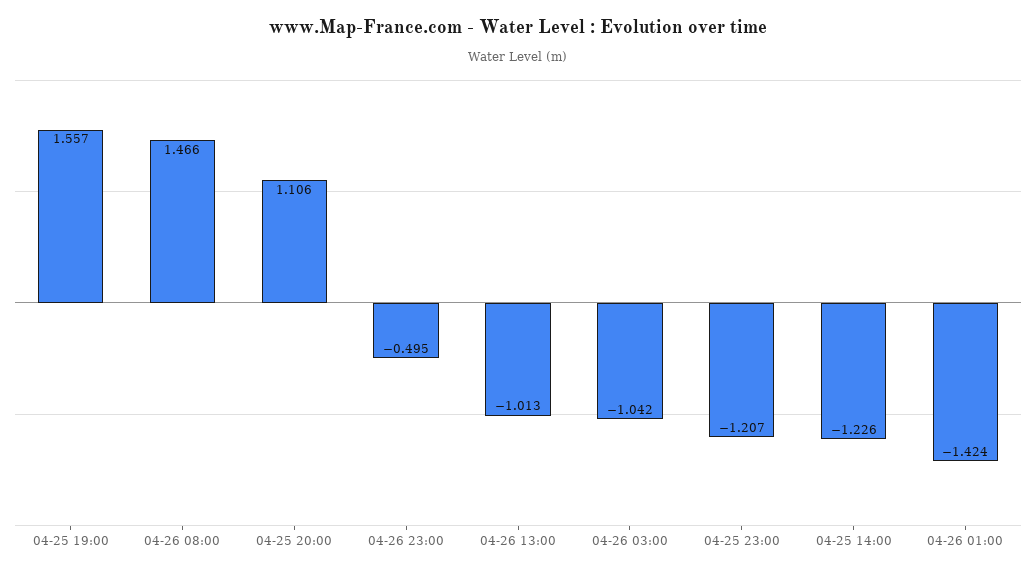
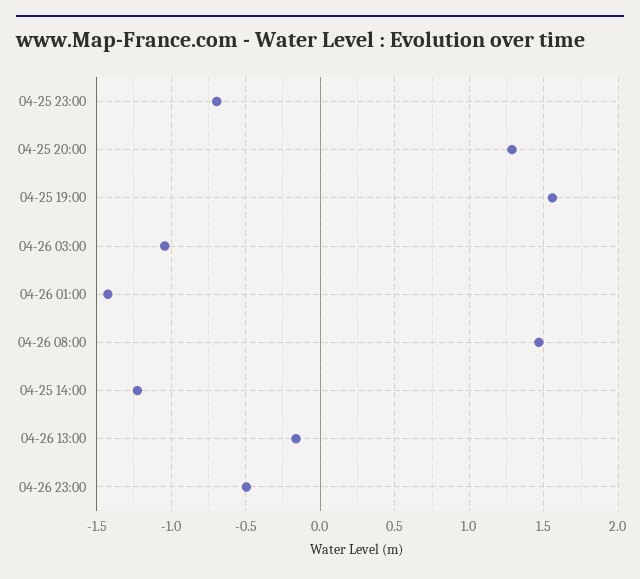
  {
    "04-25 19:00": 1.557,
    "04-26 08:00": 1.466,
-   "04-25 20:00": 1.106,
+   "04-25 20:00": 1.3,
    "04-26 23:00": -0.495,
-   "04-26 13:00": -1.013,
+   "04-26 13:00": -0.15,
    "04-26 03:00": -1.042,
-   "04-25 23:00": -1.207,
+   "04-25 23:00": -0.7,
    "04-25 14:00": -1.226,
    "04-26 01:00": -1.424
  }

